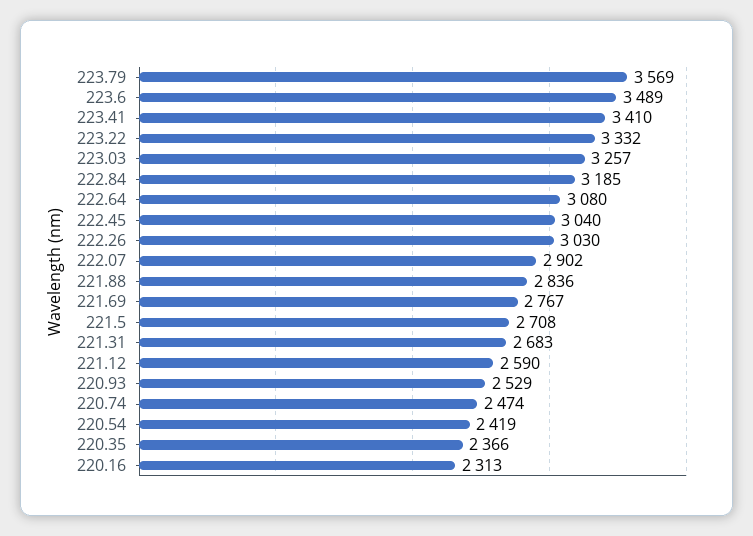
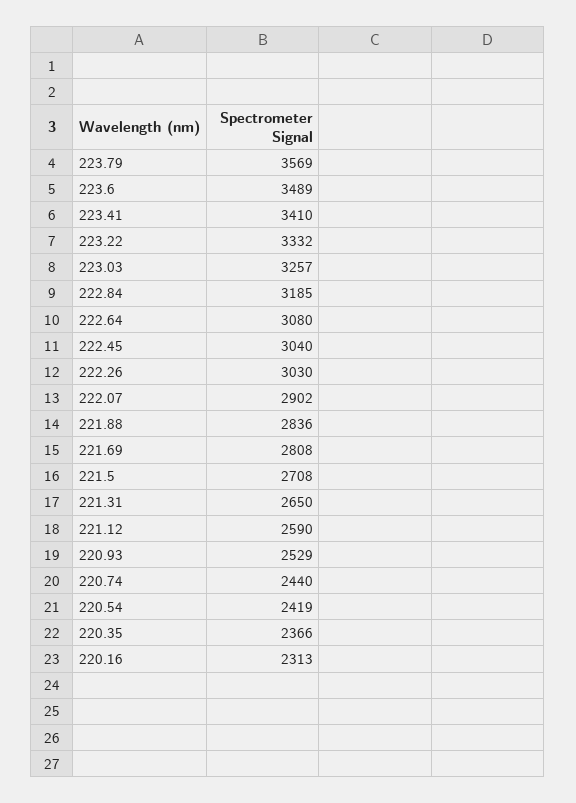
  {
    "223.79": 3569,
    "223.6": 3489,
    "223.41": 3410,
    "223.22": 3332,
    "223.03": 3257,
    "222.84": 3185,
    "222.64": 3080,
    "222.45": 3040,
    "222.26": 3030,
    "222.07": 2902,
    "221.88": 2836,
-   "221.69": 2767,
+   "221.69": 2808,
    "221.5": 2708,
-   "221.31": 2683,
+   "221.31": 2650,
    "221.12": 2590,
    "220.93": 2529,
-   "220.74": 2474,
+   "220.74": 2440,
    "220.54": 2419,
    "220.35": 2366,
    "220.16": 2313
  }

